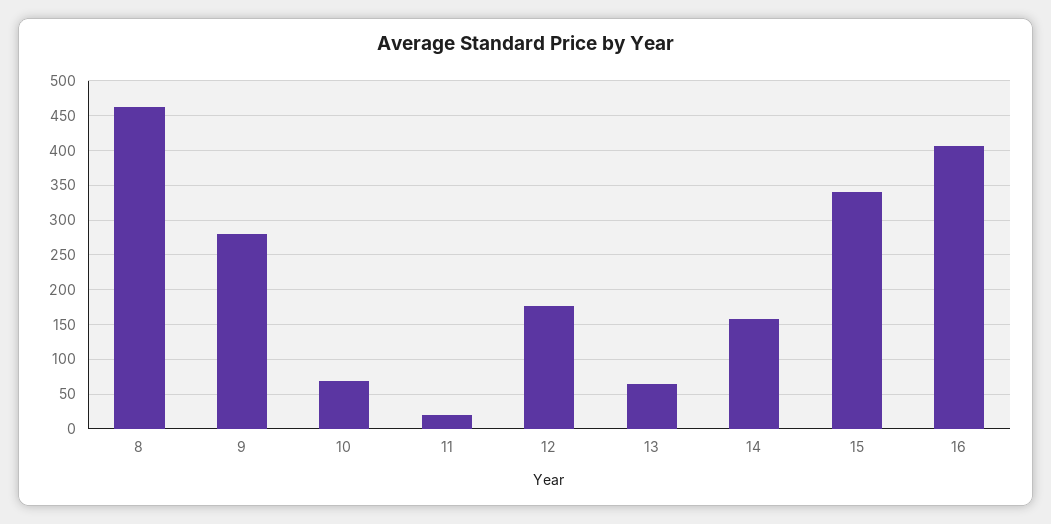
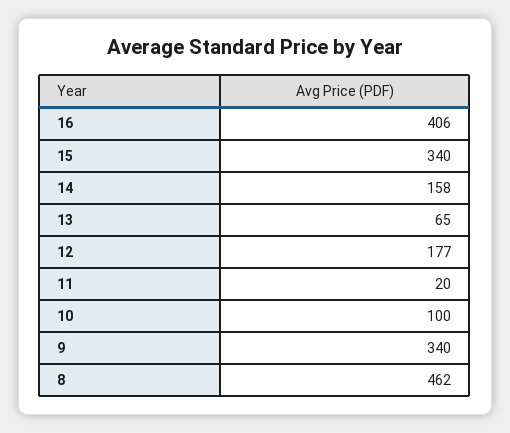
  {
    "8": 462,
-   "9": 280,
+   "9": 340,
-   "10": 70,
+   "10": 100,
    "11": 20,
    "12": 177,
    "13": 65,
    "14": 158,
    "15": 340,
    "16": 406
  }

